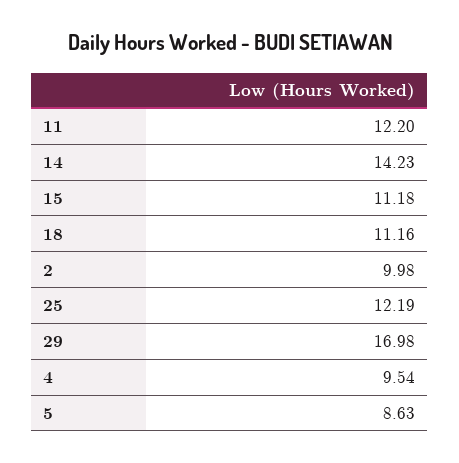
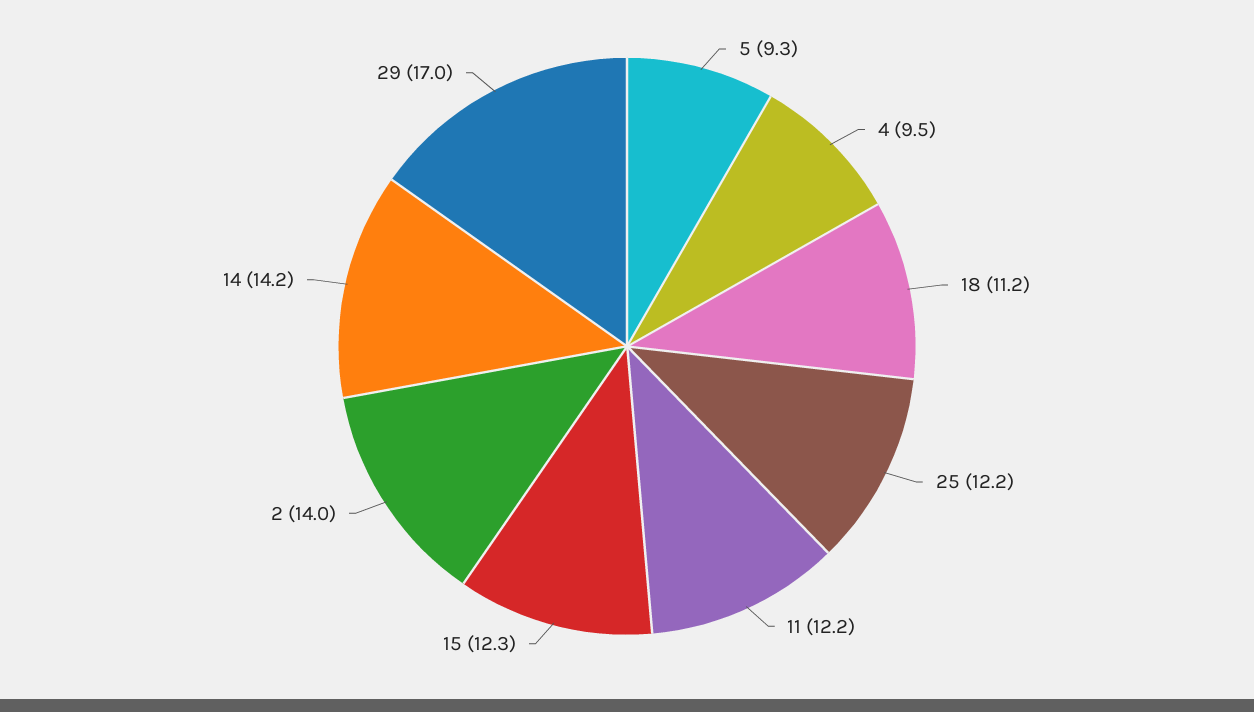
  {
    "11": 12.2,
    "14": 14.23,
-   "15": 11.18,
+   "15": 12.3,
    "18": 11.16,
-   "2": 9.98,
+   "2": 14,
    "25": 12.19,
    "29": 16.98,
    "4": 9.54,
-   "5": 8.63
+   "5": 9.3
  }

